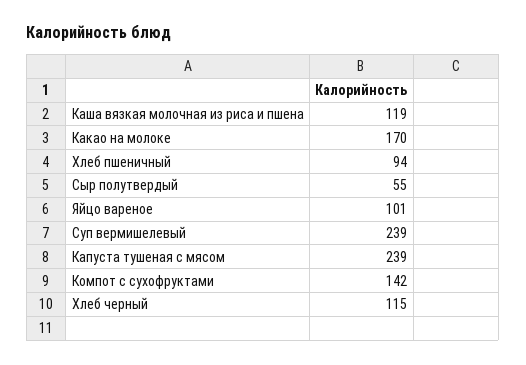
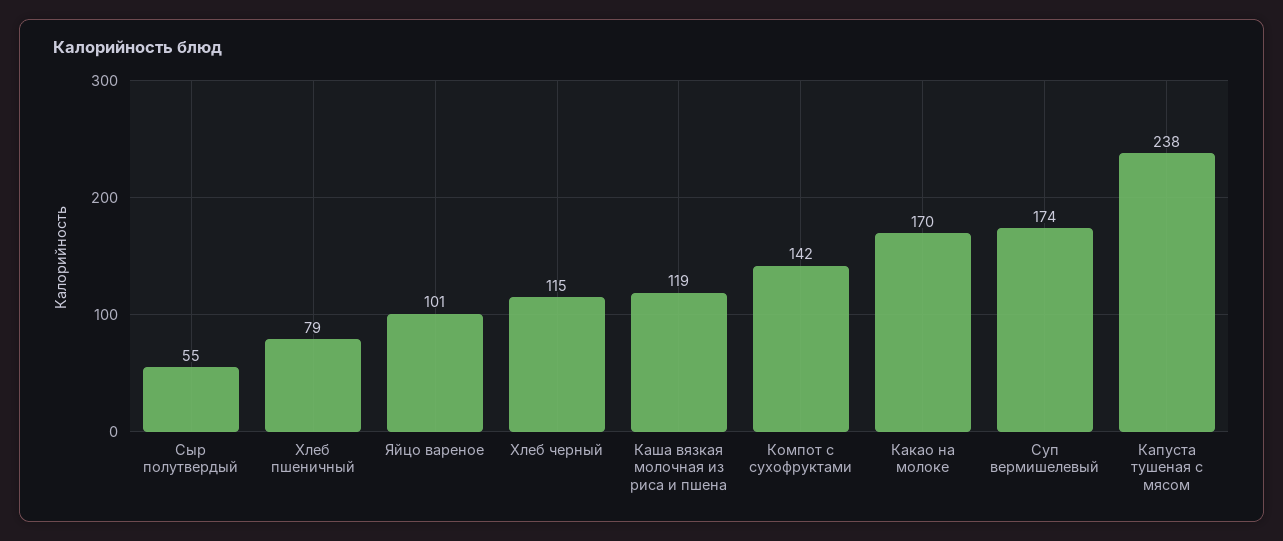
  {
    "Каша вязкая молочная из риса и пшена": 119,
    "Какао на молоке": 170,
-   "Хлеб пшеничный": 94,
+   "Хлеб пшеничный": 79,
    "Сыр полутвердый": 55,
    "Яйцо вареное": 101,
-   "Суп вермишелевый": 239,
+   "Суп вермишелевый": 174,
-   "Капуста тушеная с мясом": 239,
+   "Капуста тушеная с мясом": 238,
    "Компот с сухофруктами": 142,
    "Хлеб черный": 115
  }

